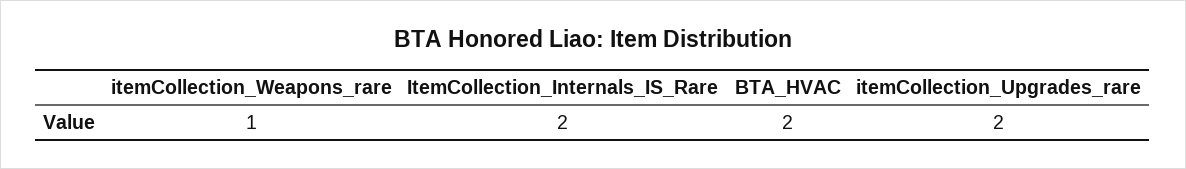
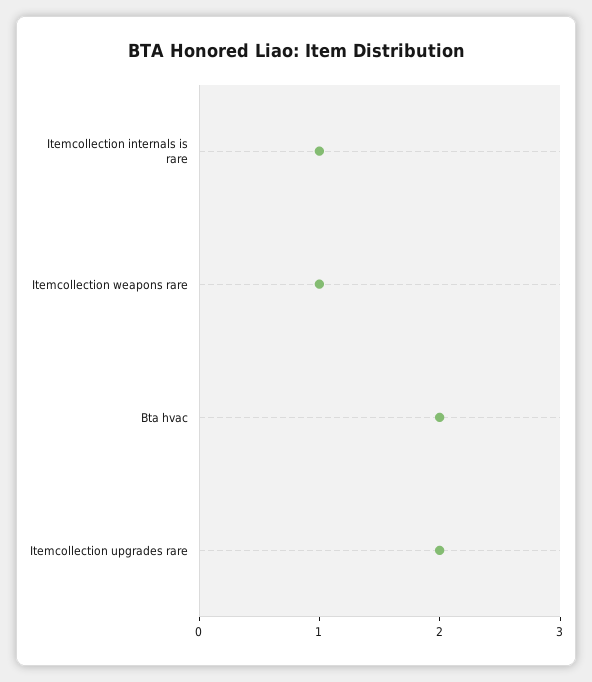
  {
    "itemCollection_Weapons_rare": 1,
-   "ItemCollection_Internals_IS_Rare": 2,
+   "ItemCollection_Internals_IS_Rare": 1,
    "BTA_HVAC": 2,
    "itemCollection_Upgrades_rare": 2
  }

